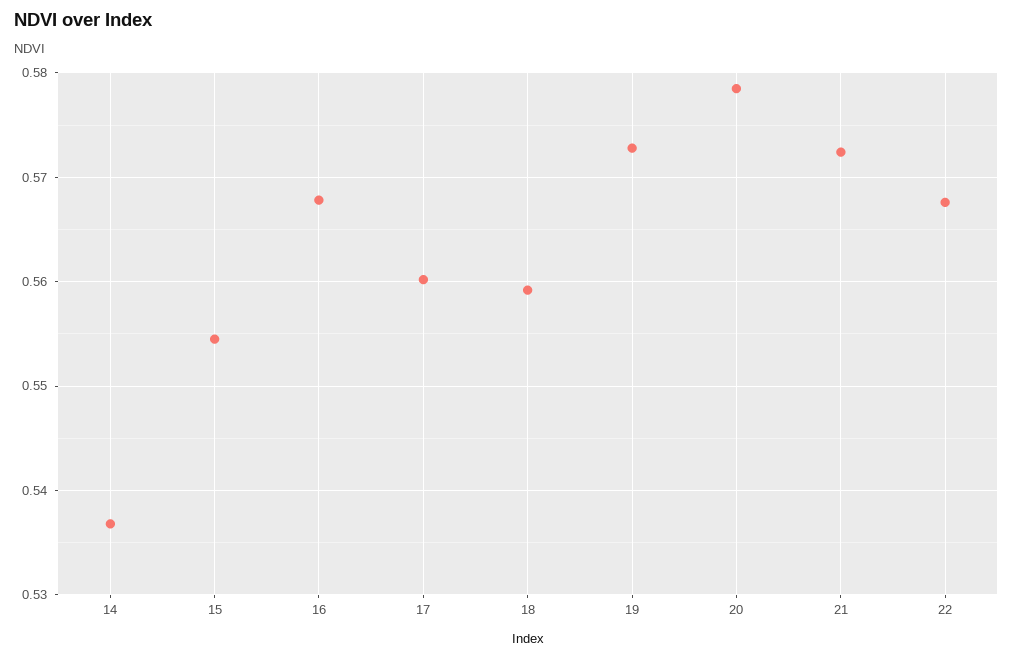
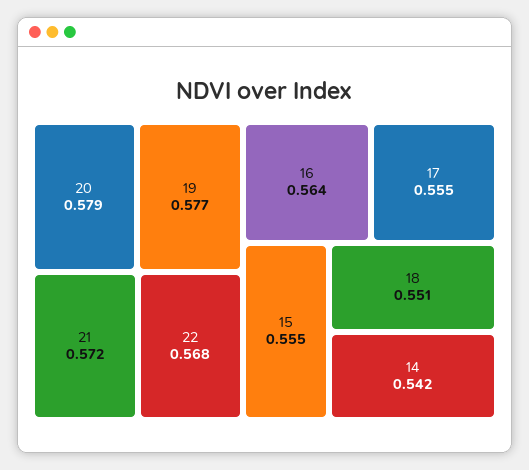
  {
-   "14": 0.537,
+   "14": 0.542,
    "15": 0.555,
-   "16": 0.568,
+   "16": 0.564,
-   "17": 0.56,
+   "17": 0.555,
-   "18": 0.559,
+   "18": 0.551,
-   "19": 0.573,
+   "19": 0.577,
    "20": 0.579,
    "21": 0.572,
    "22": 0.568
  }

